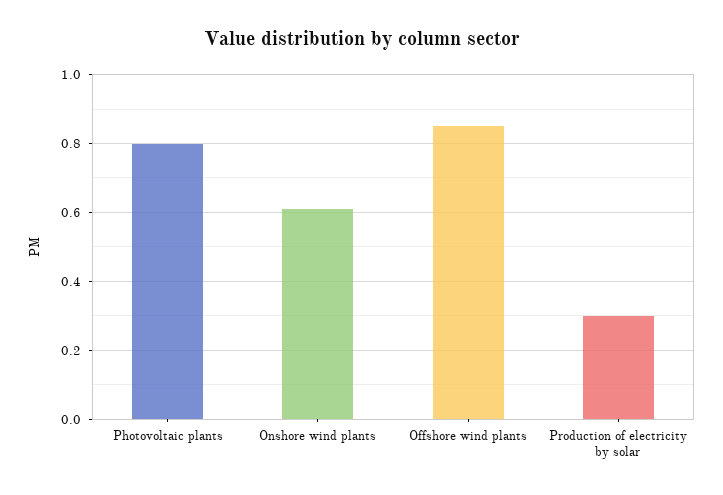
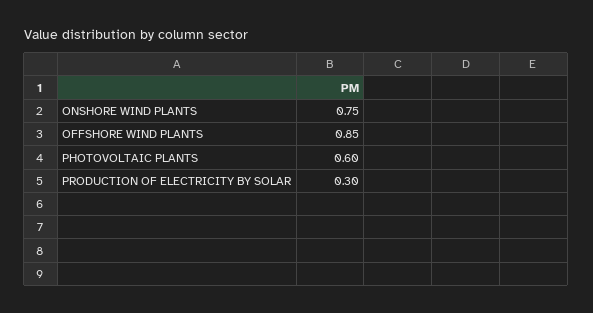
  {
-   "Photovoltaic plants": 0.8,
+   "Photovoltaic plants": 0.6,
-   "Onshore wind plants": 0.6,
+   "Onshore wind plants": 0.75,
    "Offshore wind plants": 0.85,
    "Production of electricity by solar": 0.3
  }

